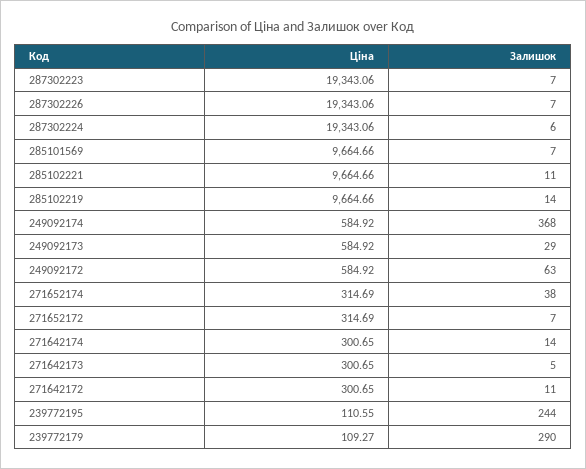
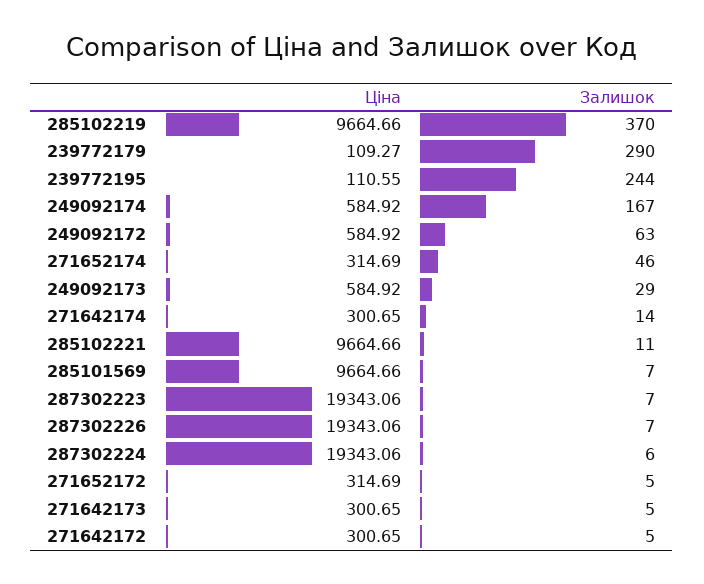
  {
    "Ціна": {
      "287302223": 19343.06,
      "287302226": 19343.06,
      "287302224": 19343.06,
      "285101569": 9664.66,
      "285102221": 9664.66,
      "285102219": 9664.66,
      "249092174": 584.92,
      "249092173": 584.92,
      "249092172": 584.92,
      "271652174": 314.69,
      "271652172": 314.69,
      "271642174": 300.65,
      "271642173": 300.65,
      "271642172": 300.65,
      "239772195": 110.55,
      "239772179": 109.27
    },
    "Залишок": {
      "287302223": 7,
      "287302226": 7,
      "287302224": 6,
      "285101569": 7,
      "285102221": 11,
-     "285102219": 14,
+     "285102219": 370,
-     "249092174": 368,
+     "249092174": 167,
      "249092173": 29,
      "249092172": 63,
-     "271652174": 38,
+     "271652174": 46,
-     "271652172": 7,
+     "271652172": 5,
      "271642174": 14,
      "271642173": 5,
-     "271642172": 11,
+     "271642172": 5,
      "239772195": 244,
      "239772179": 290
    }
  }

